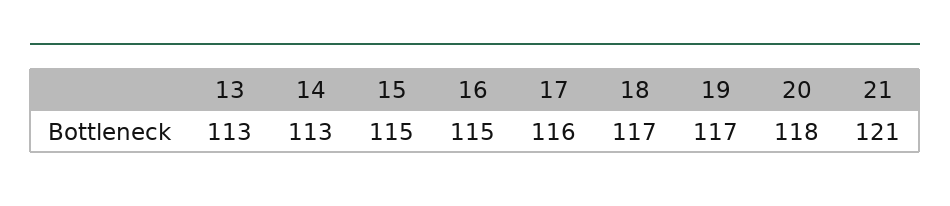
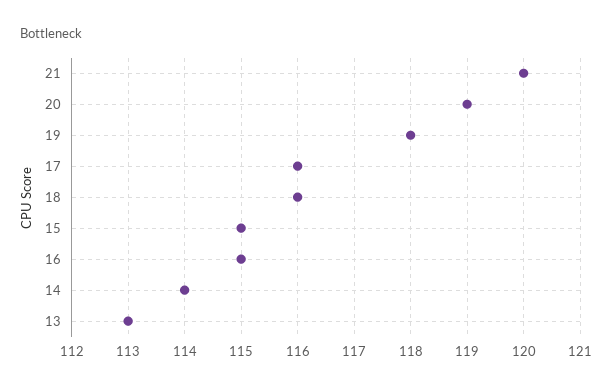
  {
    "13": 113,
-   "14": 113,
+   "14": 114,
    "15": 115,
    "16": 115,
    "17": 116,
-   "18": 117,
+   "18": 116,
-   "19": 117,
+   "19": 118,
-   "20": 118,
+   "20": 119,
-   "21": 121
+   "21": 120
  }

